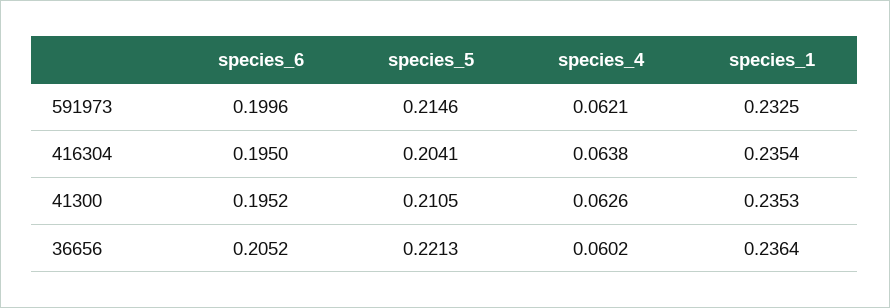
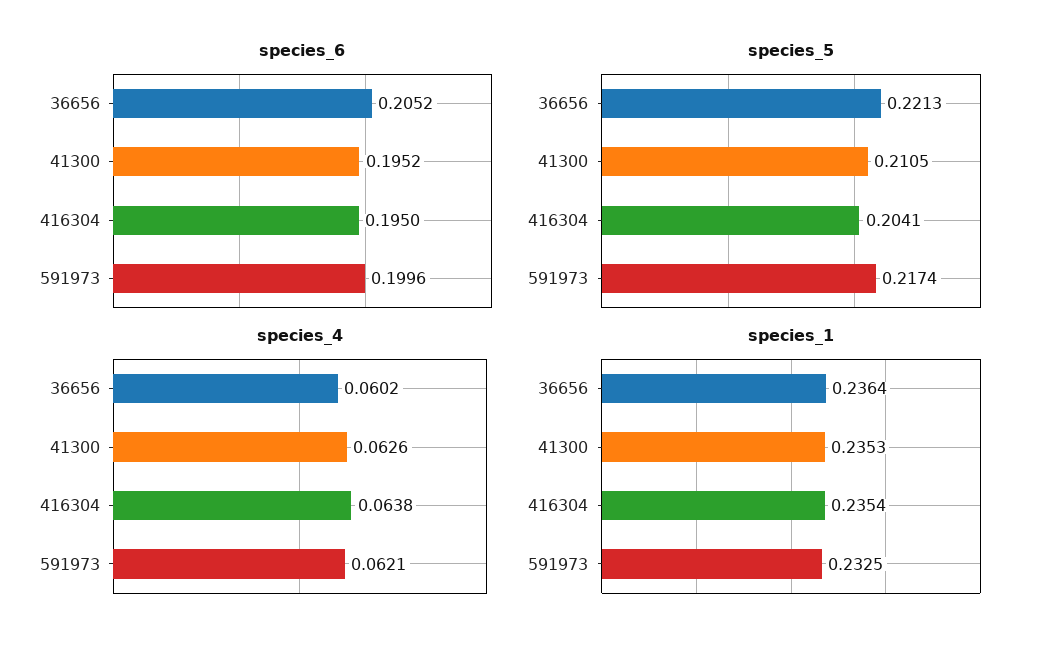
  {
    "species_6": {
      "591973": 0.1996,
      "416304": 0.195,
      "41300": 0.1952,
      "36656": 0.2052
    },
    "species_5": {
-     "591973": 0.2146,
+     "591973": 0.2174,
      "416304": 0.2041,
      "41300": 0.2105,
      "36656": 0.2213
    },
    "species_4": {
      "591973": 0.0621,
      "416304": 0.0638,
      "41300": 0.0626,
      "36656": 0.0602
    },
    "species_1": {
      "591973": 0.2325,
      "416304": 0.2354,
      "41300": 0.2353,
      "36656": 0.2364
    }
  }

